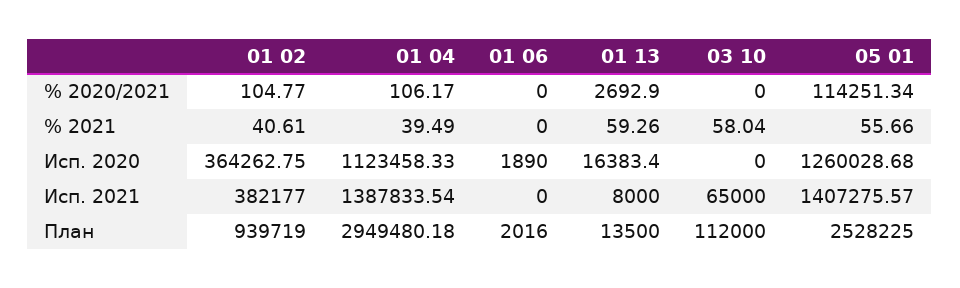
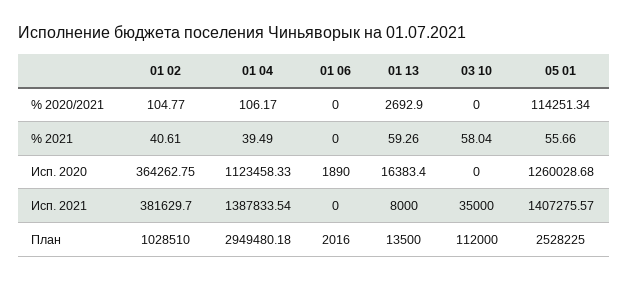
  {
    "01 02": {
      "% 2020/2021": 104.77,
      "% 2021": 40.61,
      "Исп. 2020": 364262.75,
-     "Исп. 2021": 382177,
+     "Исп. 2021": 381629.7,
-     "План": 939719
+     "План": 1028510
    },
    "01 04": {
      "% 2020/2021": 106.17,
      "% 2021": 39.49,
      "Исп. 2020": 1123458.33,
      "Исп. 2021": 1387833.54,
      "План": 2949480.18
    },
    "01 06": {
      "% 2020/2021": 0,
      "% 2021": 0,
      "Исп. 2020": 1890,
      "Исп. 2021": 0,
      "План": 2016
    },
    "01 13": {
      "% 2020/2021": 2692.9,
      "% 2021": 59.26,
      "Исп. 2020": 16383.4,
      "Исп. 2021": 8000,
      "План": 13500
    },
    "03 10": {
      "% 2020/2021": 0,
      "% 2021": 58.04,
      "Исп. 2020": 0,
-     "Исп. 2021": 65000,
+     "Исп. 2021": 35000,
      "План": 112000
    },
    "05 01": {
      "% 2020/2021": 114251.34,
      "% 2021": 55.66,
      "Исп. 2020": 1260028.68,
      "Исп. 2021": 1407275.57,
      "План": 2528225
    }
  }

